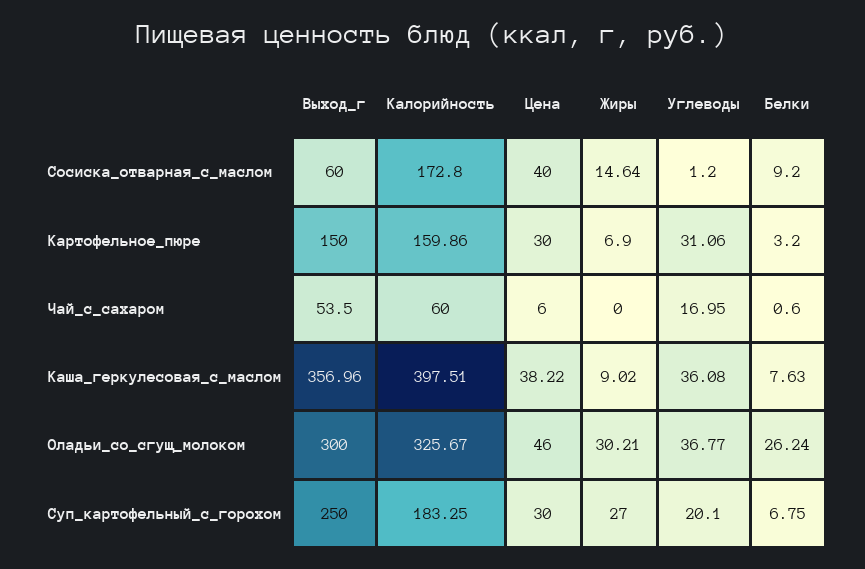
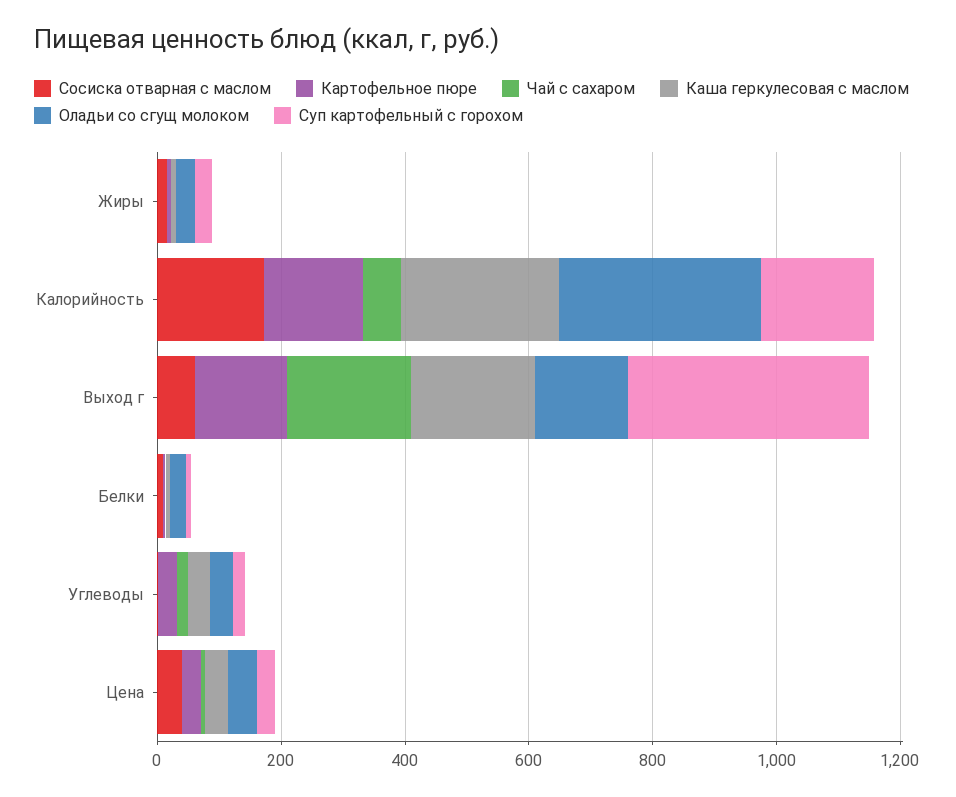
  {
    "Сосиска_отварная_с_маслом": {
      "Выход_г": 60,
      "Калорийность": 172.8,
      "Цена": 40,
      "Жиры": 14.64,
      "Углеводы": 1.2,
      "Белки": 9.2
    },
    "Картофельное_пюре": {
      "Выход_г": 150,
      "Калорийность": 159.86,
      "Цена": 30,
      "Жиры": 6.9,
      "Углеводы": 31.06,
      "Белки": 3.2
    },
    "Чай_с_сахаром": {
-     "Выход_г": 53.5,
+     "Выход_г": 200,
      "Калорийность": 60,
      "Цена": 6,
      "Жиры": 0,
      "Углеводы": 16.95,
      "Белки": 0.6
    },
    "Каша_геркулесовая_с_маслом": {
-     "Выход_г": 356.96,
+     "Выход_г": 200,
-     "Калорийность": 397.51,
+     "Калорийность": 250,
      "Цена": 38.22,
      "Жиры": 9.02,
      "Углеводы": 36.08,
      "Белки": 7.63
    },
    "Оладьи_со_сгущ_молоком": {
-     "Выход_г": 300,
+     "Выход_г": 150,
      "Калорийность": 325.67,
      "Цена": 46,
      "Жиры": 30.21,
      "Углеводы": 36.77,
      "Белки": 26.24
    },
    "Суп_картофельный_с_горохом": {
-     "Выход_г": 250,
+     "Выход_г": 400,
      "Калорийность": 183.25,
      "Цена": 30,
      "Жиры": 27,
      "Углеводы": 20.1,
      "Белки": 6.75
    }
  }

